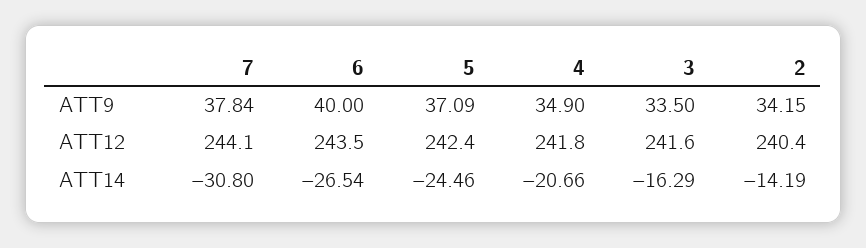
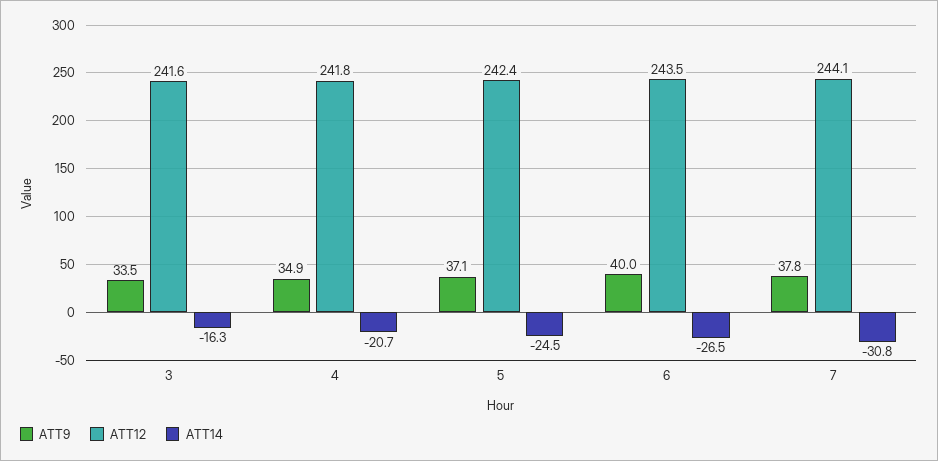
  {
    "ATT9": {
      "7": 37.84,
      "6": 40,
      "5": 37.09,
      "4": 34.9,
-     "3": 33.5,
+     "3": 33.5
-     "2": 34.15
    },
    "ATT12": {
      "7": 244.1,
      "6": 243.5,
      "5": 242.4,
      "4": 241.8,
-     "3": 241.6,
+     "3": 241.6
-     "2": 240.4
    },
    "ATT14": {
      "7": -30.8,
      "6": -26.54,
      "5": -24.46,
      "4": -20.66,
-     "3": -16.29,
+     "3": -16.29
-     "2": -14.19
    }
  }

